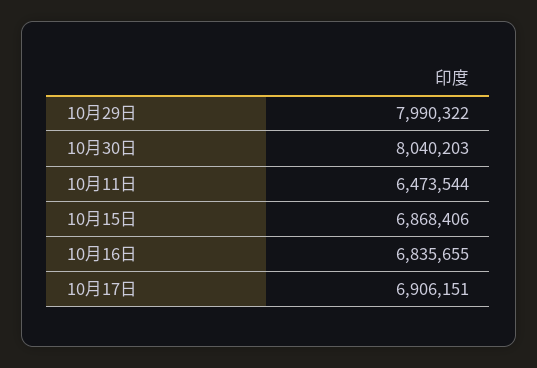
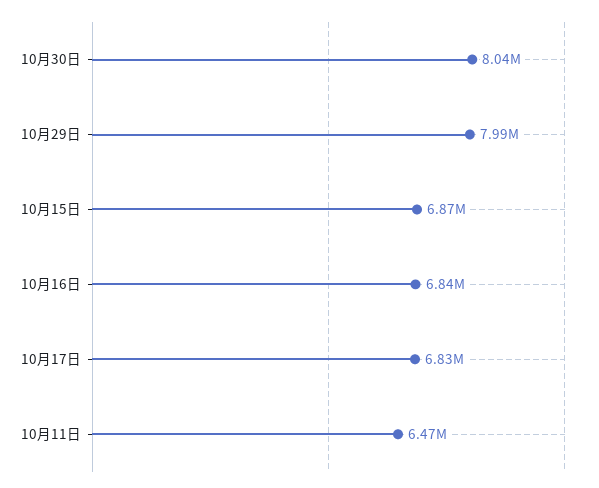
  {
    "10月29日": 7990322,
    "10月30日": 8040203,
    "10月11日": 6473544,
    "10月15日": 6868406,
    "10月16日": 6835655,
-   "10月17日": 6906151
+   "10月17日": 6830000
  }

